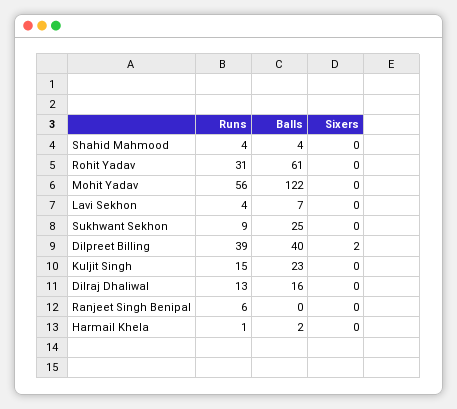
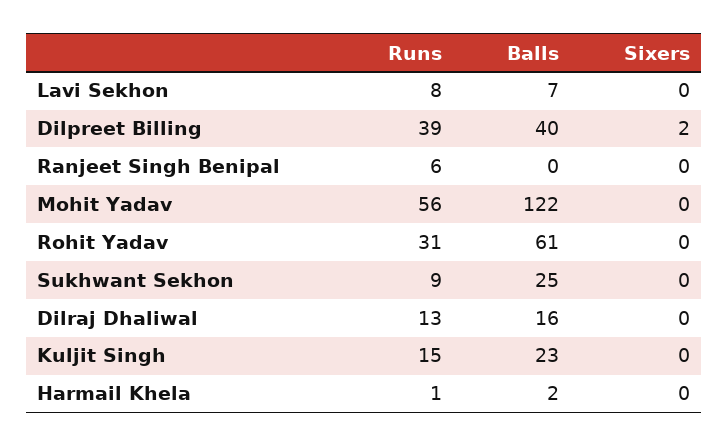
  {
    "Runs": {
-     "Shahid Mahmood": 4,
      "Rohit Yadav": 31,
      "Mohit Yadav": 56,
-     "Lavi Sekhon": 4,
+     "Lavi Sekhon": 8,
      "Sukhwant Sekhon": 9,
      "Dilpreet Billing": 39,
      "Kuljit Singh": 15,
      "Dilraj Dhaliwal": 13,
      "Ranjeet Singh Benipal": 6,
      "Harmail Khela": 1
    },
    "Balls": {
-     "Shahid Mahmood": 4,
      "Rohit Yadav": 61,
      "Mohit Yadav": 122,
      "Lavi Sekhon": 7,
      "Sukhwant Sekhon": 25,
      "Dilpreet Billing": 40,
      "Kuljit Singh": 23,
      "Dilraj Dhaliwal": 16,
      "Ranjeet Singh Benipal": 0,
      "Harmail Khela": 2
    },
    "Sixers": {
-     "Shahid Mahmood": 0,
      "Rohit Yadav": 0,
      "Mohit Yadav": 0,
      "Lavi Sekhon": 0,
      "Sukhwant Sekhon": 0,
      "Dilpreet Billing": 2,
      "Kuljit Singh": 0,
      "Dilraj Dhaliwal": 0,
      "Ranjeet Singh Benipal": 0,
      "Harmail Khela": 0
    }
  }

